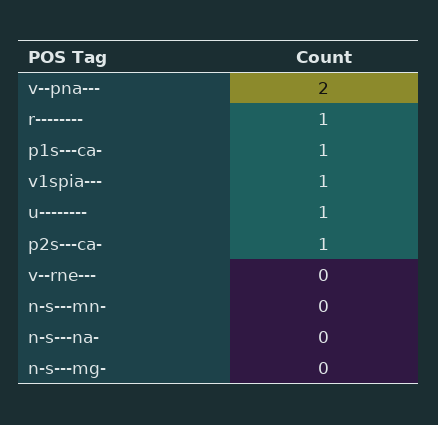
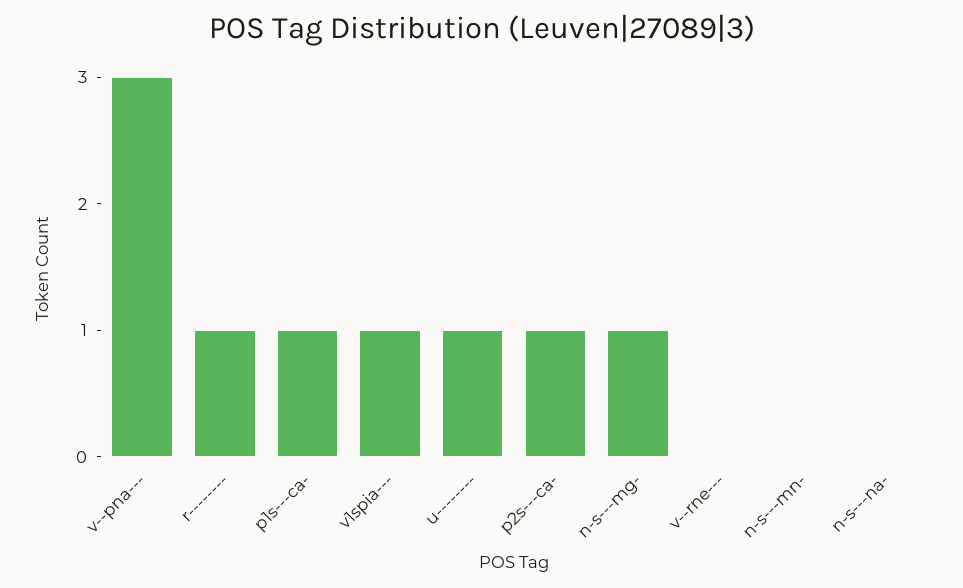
  {
-   "v--pna---": 2,
+   "v--pna---": 3,
    "r--------": 1,
    "p1s---ca-": 1,
    "v1spia---": 1,
    "u--------": 1,
    "p2s---ca-": 1,
    "v--rne---": 0,
    "n-s---mn-": 0,
    "n-s---na-": 0,
-   "n-s---mg-": 0
+   "n-s---mg-": 1
  }

